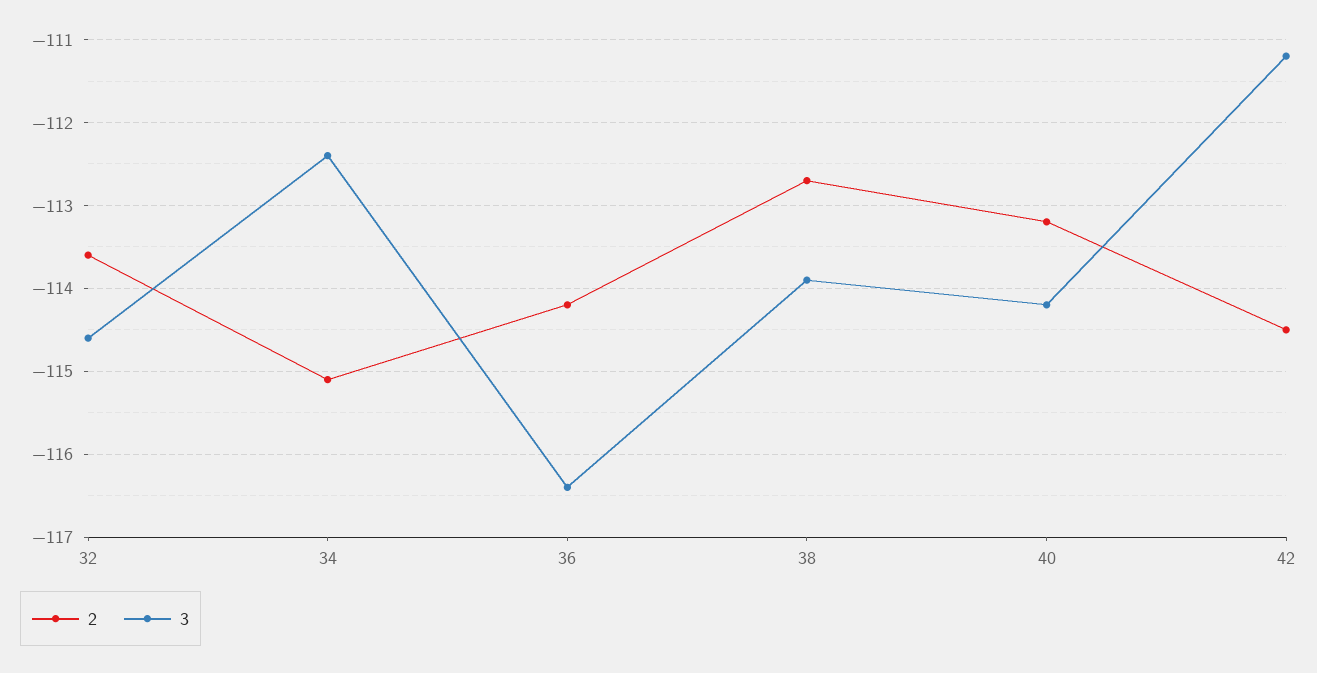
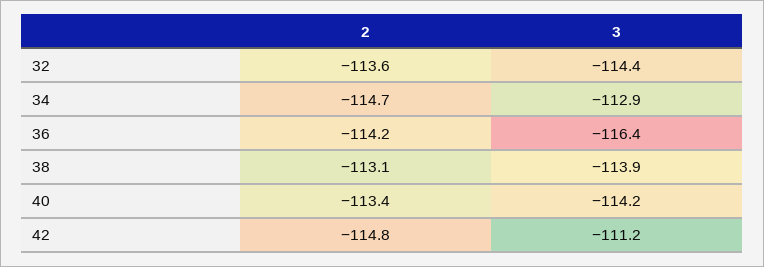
  {
    "2": {
      "32": -113.6,
-     "34": -115.1,
+     "34": -114.7,
      "36": -114.2,
-     "38": -112.7,
+     "38": -113.1,
-     "40": -113.2,
+     "40": -113.4,
-     "42": -114.5
+     "42": -114.8
    },
    "3": {
-     "32": -114.6,
+     "32": -114.4,
-     "34": -112.4,
+     "34": -112.9,
      "36": -116.4,
      "38": -113.9,
      "40": -114.2,
      "42": -111.2
    }
  }

